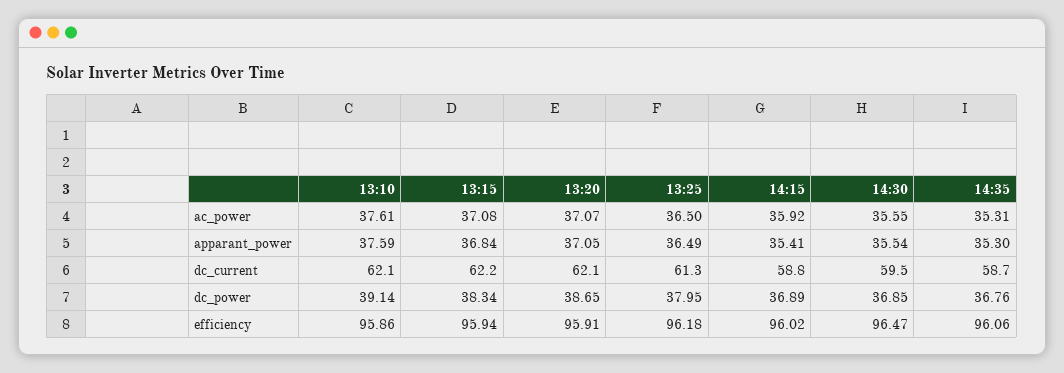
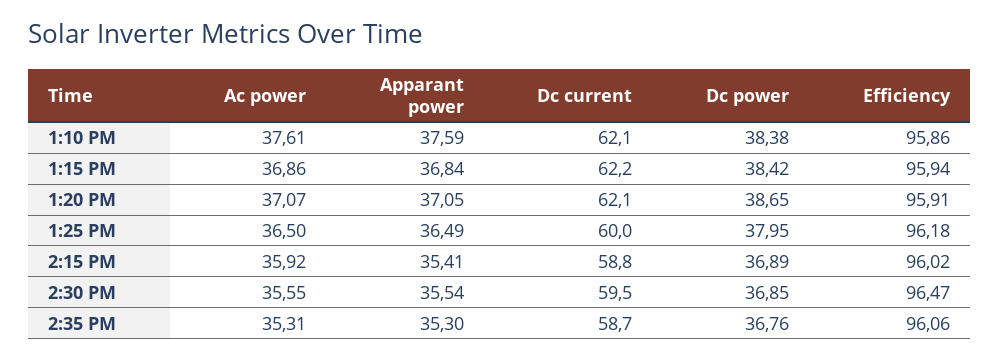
  {
    "13:10": {
      "ac_power": 37.61,
      "apparant_power": 37.59,
      "dc_current": 62.1,
-     "dc_power": 39.14,
+     "dc_power": 38.38,
      "efficiency": 95.86
    },
    "13:15": {
-     "ac_power": 37.08,
+     "ac_power": 36.86,
      "apparant_power": 36.84,
      "dc_current": 62.2,
-     "dc_power": 38.34,
+     "dc_power": 38.42,
      "efficiency": 95.94
    },
    "13:20": {
      "ac_power": 37.07,
      "apparant_power": 37.05,
      "dc_current": 62.1,
      "dc_power": 38.65,
      "efficiency": 95.91
    },
    "13:25": {
      "ac_power": 36.5,
      "apparant_power": 36.49,
-     "dc_current": 61.3,
+     "dc_current": 60,
      "dc_power": 37.95,
      "efficiency": 96.18
    },
    "14:15": {
      "ac_power": 35.92,
      "apparant_power": 35.41,
      "dc_current": 58.8,
      "dc_power": 36.89,
      "efficiency": 96.02
    },
    "14:30": {
      "ac_power": 35.55,
      "apparant_power": 35.54,
      "dc_current": 59.5,
      "dc_power": 36.85,
      "efficiency": 96.47
    },
    "14:35": {
      "ac_power": 35.31,
      "apparant_power": 35.3,
      "dc_current": 58.7,
      "dc_power": 36.76,
      "efficiency": 96.06
    }
  }

